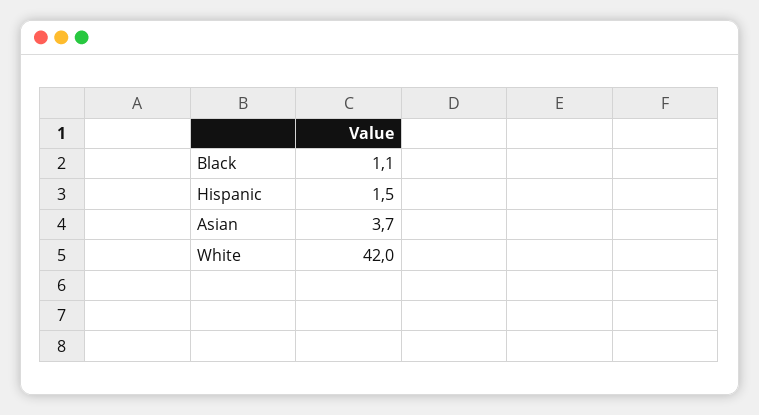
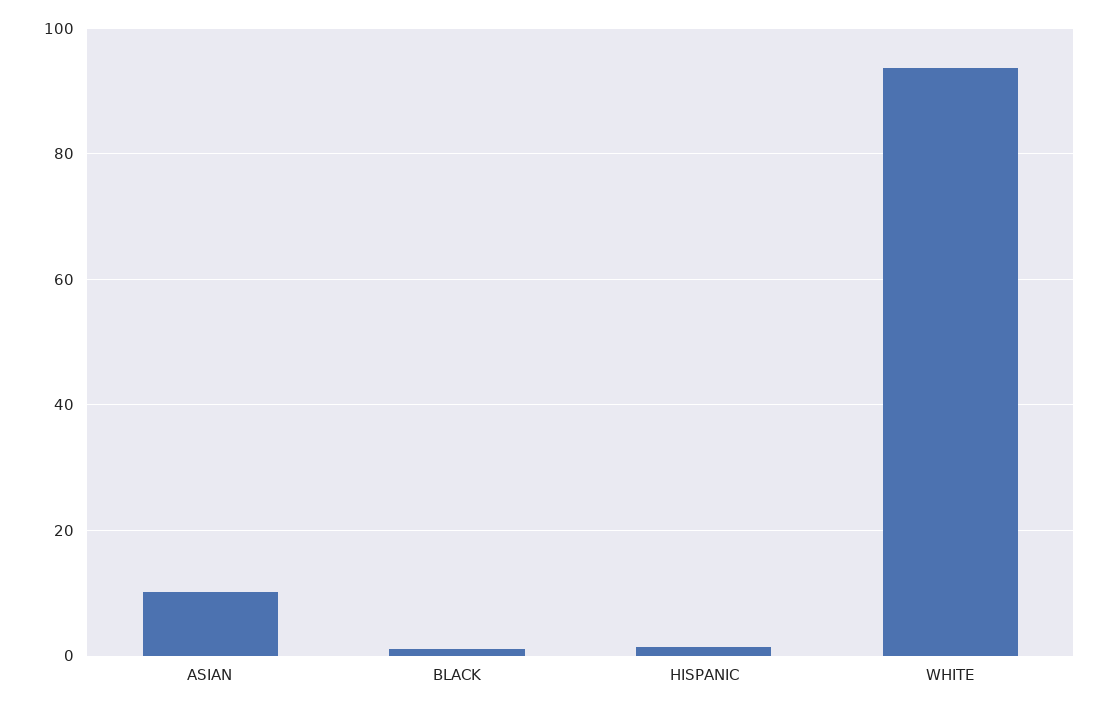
  {
    "Black": 1.1,
    "Hispanic": 1.5,
-   "Asian": 3.7,
+   "Asian": 10,
-   "White": 42
+   "White": 94
  }

